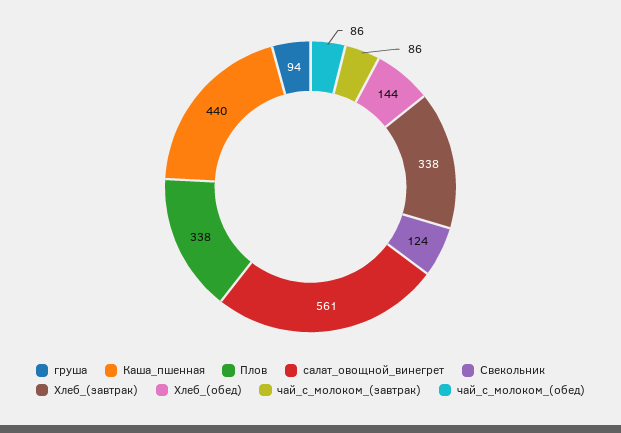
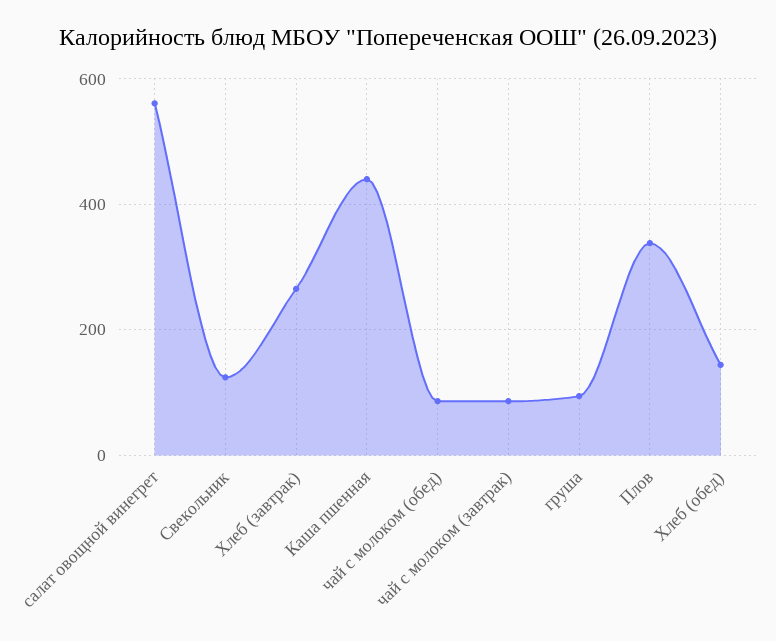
  {
    "груша": 94,
    "Каша_пшенная": 440,
    "Плов": 338,
    "салат_овощной_винегрет": 561,
    "Свекольник": 124,
-   "Хлеб_(завтрак)": 338,
+   "Хлеб_(завтрак)": 260,
    "Хлеб_(обед)": 144,
    "чай_с_молоком_(завтрак)": 86,
    "чай_с_молоком_(обед)": 86
  }

